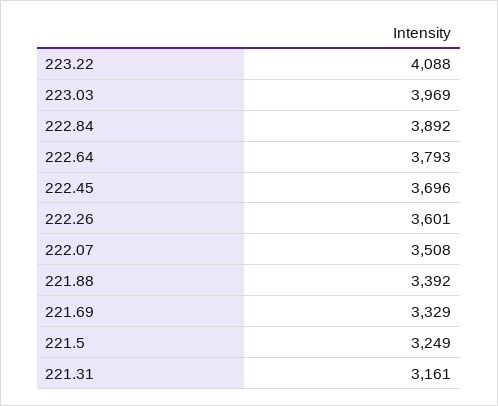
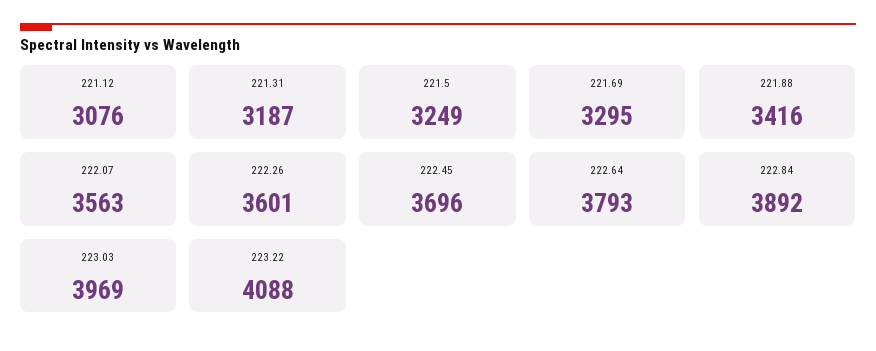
  {
    "223.22": 4088,
    "223.03": 3969,
    "222.84": 3892,
    "222.64": 3793,
    "222.45": 3696,
    "222.26": 3601,
-   "222.07": 3508,
+   "222.07": 3563,
-   "221.88": 3392,
+   "221.88": 3416,
-   "221.69": 3329,
+   "221.69": 3295,
    "221.5": 3249,
-   "221.31": 3161
+   "221.31": 3187,
+   "221.12": 3076
  }

